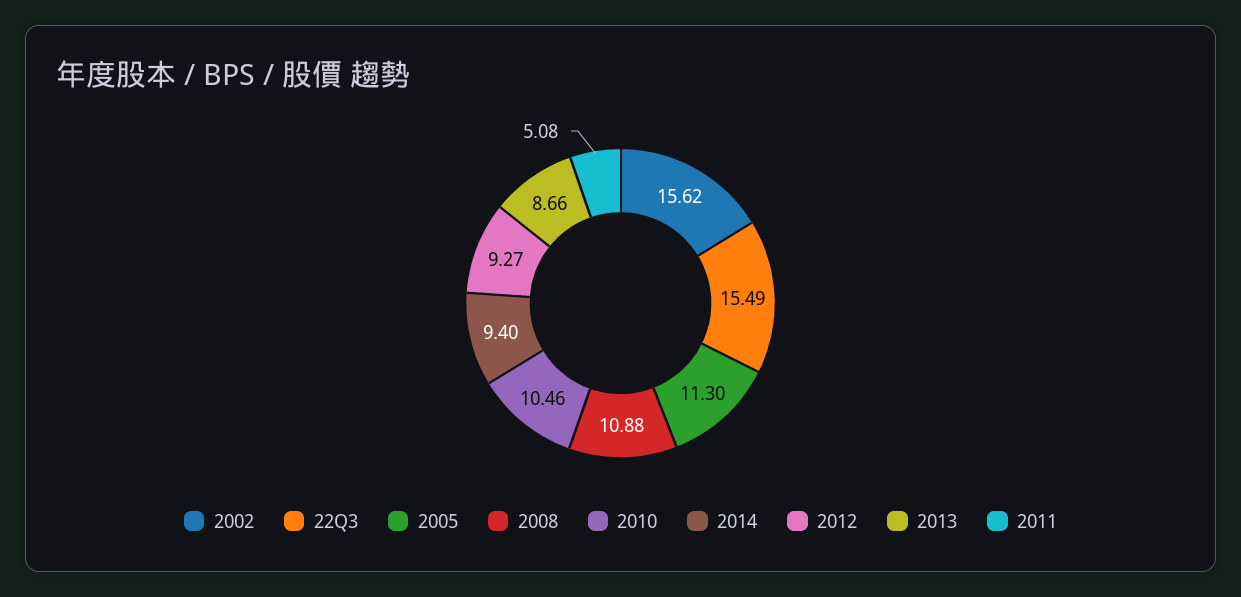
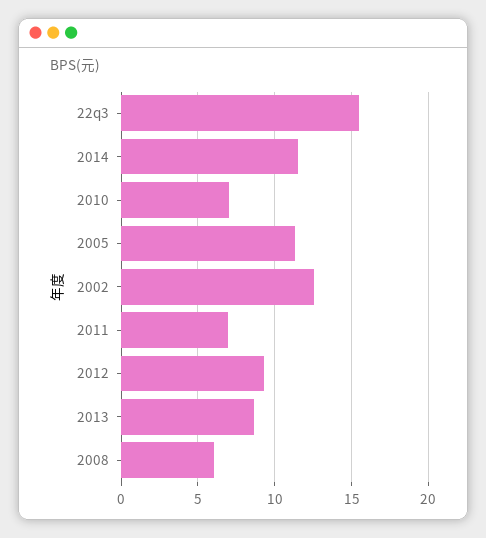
  {
-   "2002": 15.62,
+   "2002": 12.5,
    "22Q3": 15.49,
    "2005": 11.3,
-   "2008": 10.88,
+   "2008": 6,
-   "2010": 10.46,
+   "2010": 7,
-   "2014": 9.4,
+   "2014": 11.5,
    "2012": 9.27,
    "2013": 8.66,
-   "2011": 5.08
+   "2011": 7
  }

